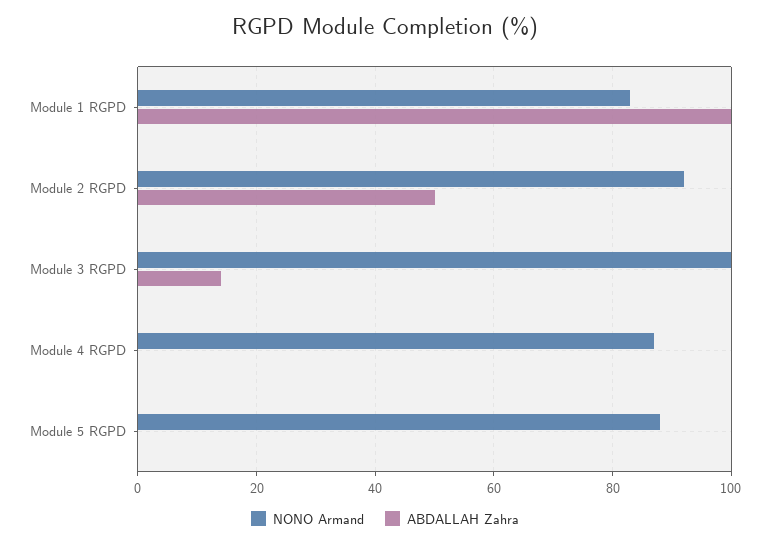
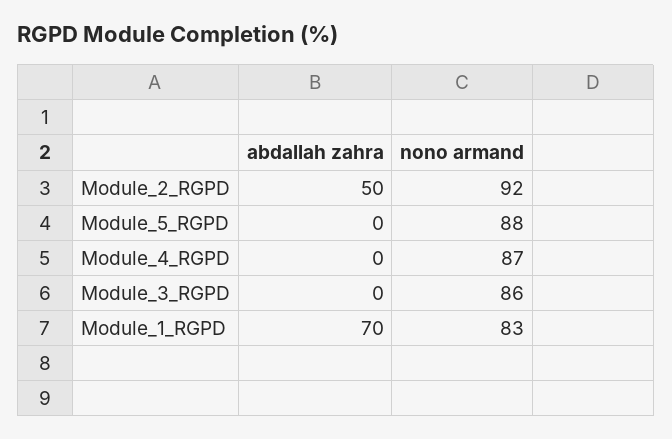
  {
    "NONO Armand": {
      "Module 1 RGPD": 83,
      "Module 2 RGPD": 92,
-     "Module 3 RGPD": 100,
+     "Module 3 RGPD": 86,
      "Module 4 RGPD": 87,
      "Module 5 RGPD": 88
    },
    "ABDALLAH Zahra": {
-     "Module 1 RGPD": 100,
+     "Module 1 RGPD": 70,
      "Module 2 RGPD": 50,
-     "Module 3 RGPD": 15,
+     "Module 3 RGPD": 0,
      "Module 4 RGPD": 0,
      "Module 5 RGPD": 0
    }
  }

